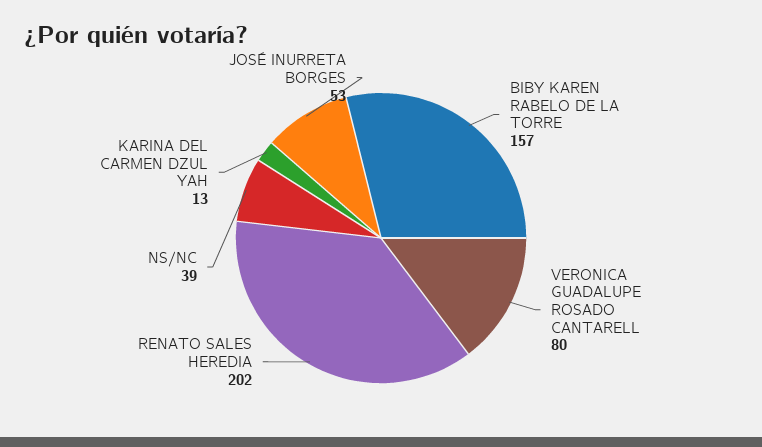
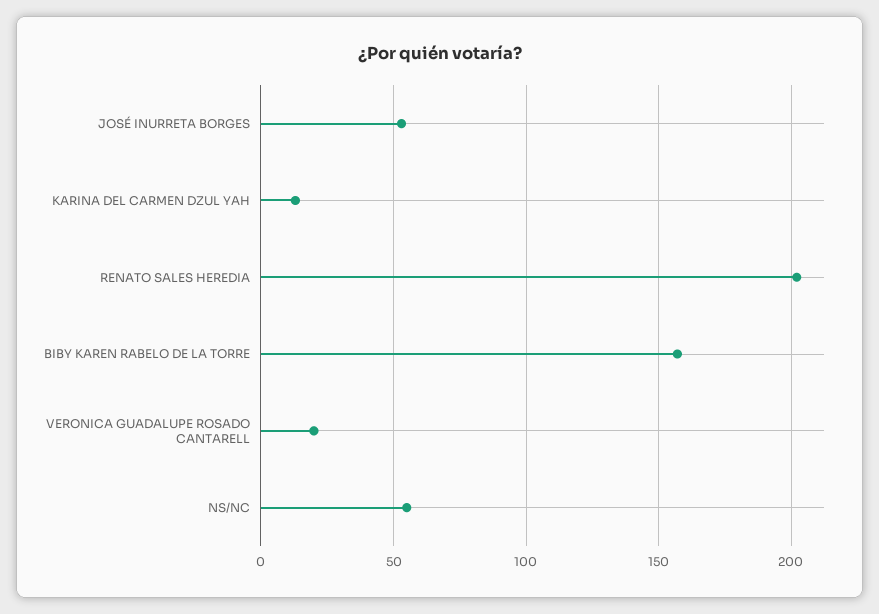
  {
    "BIBY KAREN RABELO DE LA TORRE": 157,
-   "VERONICA GUADALUPE ROSADO CANTARELL": 80,
+   "VERONICA GUADALUPE ROSADO CANTARELL": 20,
    "RENATO SALES HEREDIA": 202,
-   "NS/NC": 39,
+   "NS/NC": 55,
    "KARINA DEL CARMEN DZUL YAH": 13,
    "JOSÉ INURRETA BORGES": 53
  }

